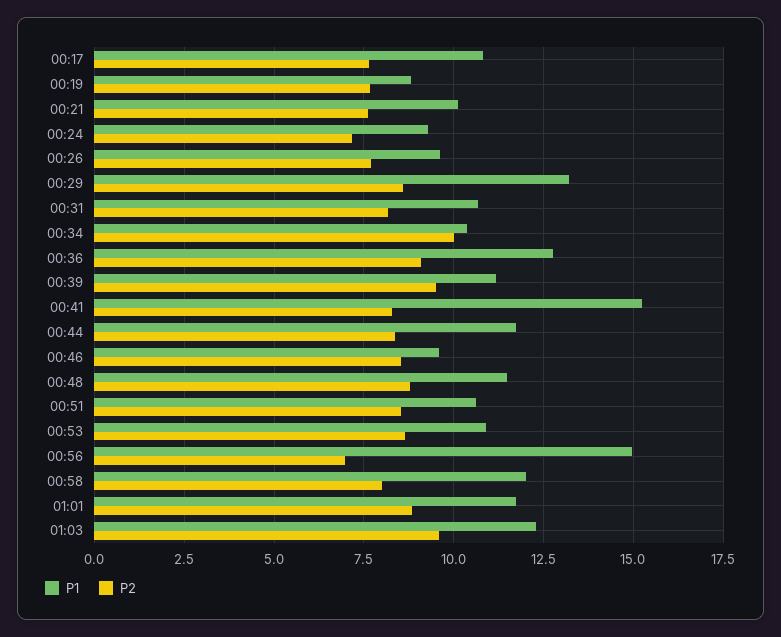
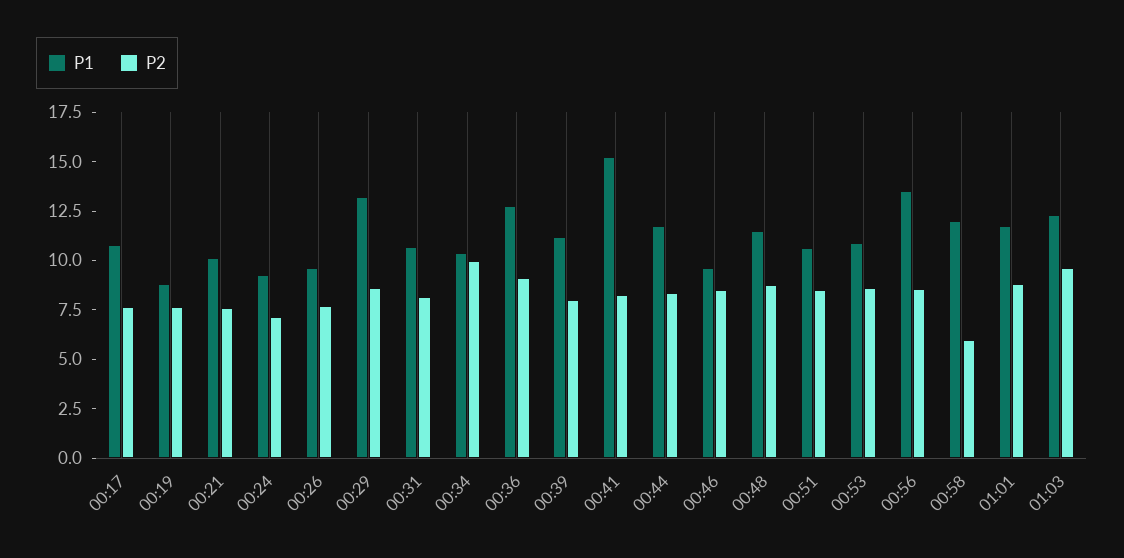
  {
    "P1": {
      "00:17": 10.75,
      "00:19": 8.75,
      "00:21": 10.25,
      "00:24": 9.25,
      "00:26": 9.75,
      "00:29": 13.25,
      "00:31": 10.75,
      "00:34": 10.25,
      "00:36": 12.75,
      "00:39": 11.25,
      "00:41": 15.25,
      "00:44": 11.75,
      "00:46": 9.5,
      "00:48": 11.5,
      "00:51": 10.75,
      "00:53": 11,
-     "00:56": 15,
+     "00:56": 13.5,
      "00:58": 12,
      "01:01": 11.75,
      "01:03": 12.25
    },
    "P2": {
      "00:17": 7.75,
      "00:19": 7.75,
      "00:21": 7.5,
      "00:24": 7.25,
      "00:26": 7.75,
      "00:29": 8.5,
      "00:31": 8.25,
      "00:34": 10,
      "00:36": 9,
-     "00:39": 9.5,
+     "00:39": 8,
      "00:41": 8.25,
      "00:44": 8.25,
      "00:46": 8.5,
      "00:48": 8.75,
      "00:51": 8.5,
      "00:53": 8.75,
-     "00:56": 7,
+     "00:56": 8.5,
-     "00:58": 8,
+     "00:58": 6,
      "01:01": 8.75,
      "01:03": 9.5
    }
  }

